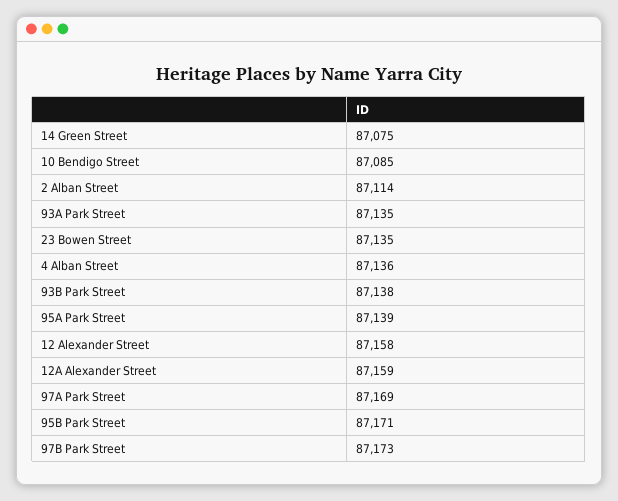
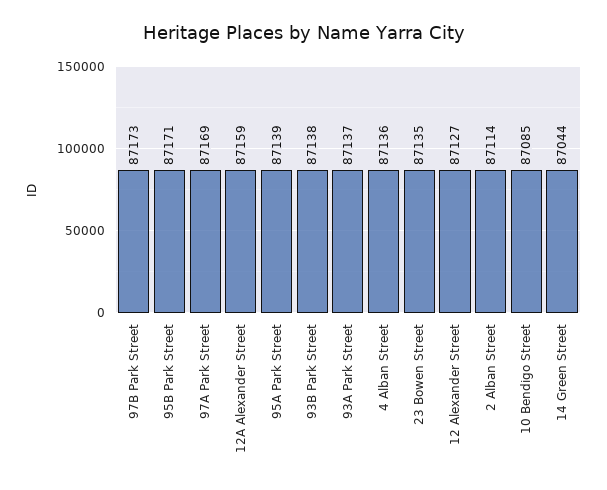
  {
-   "14 Green Street": 87075,
+   "14 Green Street": 87044,
    "10 Bendigo Street": 87085,
    "2 Alban Street": 87114,
-   "93A Park Street": 87135,
+   "93A Park Street": 87137,
    "23 Bowen Street": 87135,
    "4 Alban Street": 87136,
    "93B Park Street": 87138,
    "95A Park Street": 87139,
-   "12 Alexander Street": 87158,
+   "12 Alexander Street": 87127,
    "12A Alexander Street": 87159,
    "97A Park Street": 87169,
    "95B Park Street": 87171,
    "97B Park Street": 87173
  }

